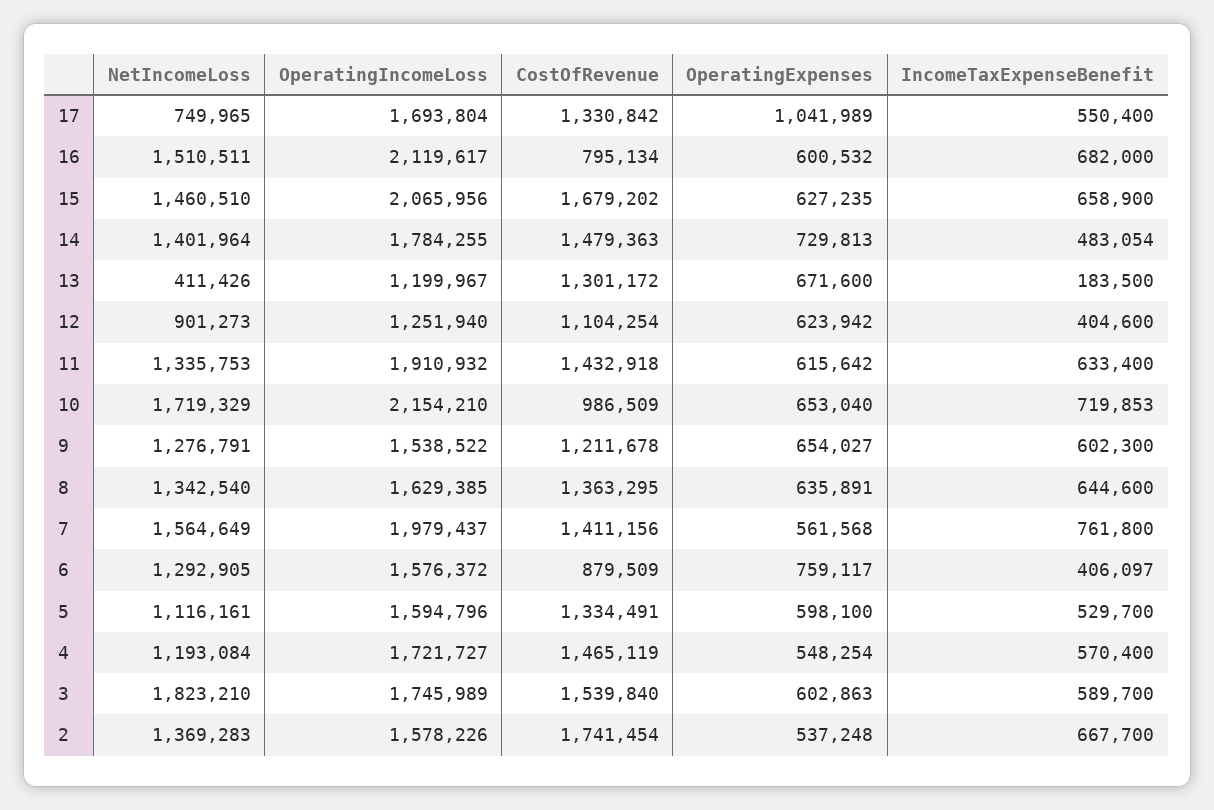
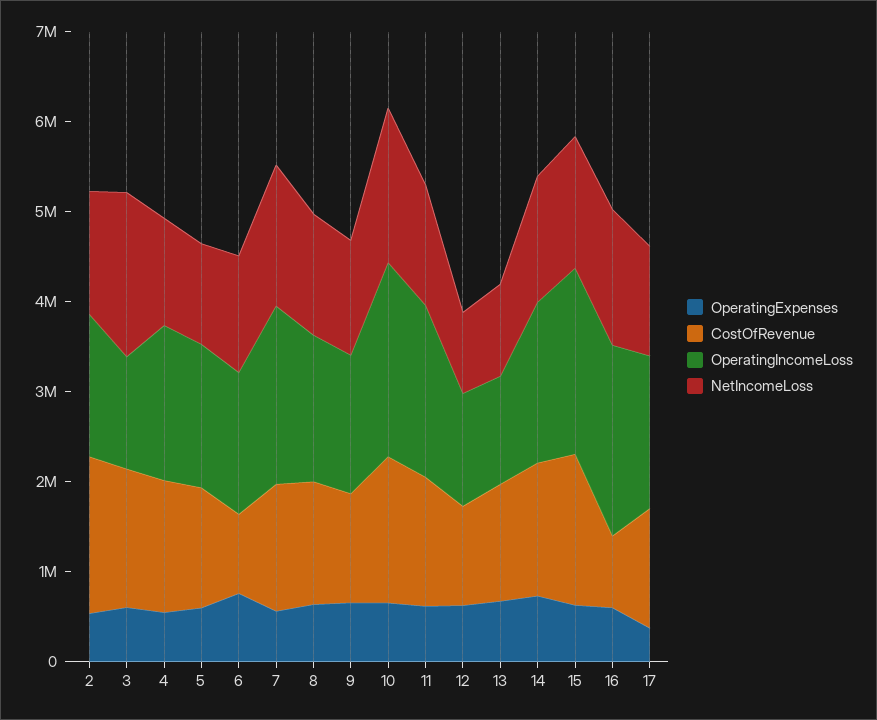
  {
    "NetIncomeLoss": {
-     "17": 749965,
+     "17": 1200000,
      "16": 1510511,
      "15": 1460510,
      "14": 1401964,
-     "13": 411426,
+     "13": 1000000,
      "12": 901273,
      "11": 1335753,
      "10": 1719329,
      "9": 1276791,
      "8": 1342540,
      "7": 1564649,
      "6": 1292905,
      "5": 1116161,
      "4": 1193084,
      "3": 1823210,
      "2": 1369283
    },
    "OperatingIncomeLoss": {
      "17": 1693804,
      "16": 2119617,
      "15": 2065956,
      "14": 1784255,
      "13": 1199967,
      "12": 1251940,
      "11": 1910932,
      "10": 2154210,
      "9": 1538522,
      "8": 1629385,
      "7": 1979437,
      "6": 1576372,
      "5": 1594796,
      "4": 1721727,
-     "3": 1745989,
+     "3": 1200000,
      "2": 1578226
    },
    "CostOfRevenue": {
      "17": 1330842,
      "16": 795134,
      "15": 1679202,
      "14": 1479363,
      "13": 1301172,
      "12": 1104254,
      "11": 1432918,
-     "10": 986509,
+     "10": 1600000,
      "9": 1211678,
      "8": 1363295,
      "7": 1411156,
      "6": 879509,
      "5": 1334491,
      "4": 1465119,
      "3": 1539840,
      "2": 1741454
    },
    "OperatingExpenses": {
-     "17": 1041989,
+     "17": 400000,
      "16": 600532,
      "15": 627235,
      "14": 729813,
      "13": 671600,
      "12": 623942,
      "11": 615642,
      "10": 653040,
      "9": 654027,
      "8": 635891,
      "7": 561568,
      "6": 759117,
      "5": 598100,
      "4": 548254,
      "3": 602863,
      "2": 537248
-   },
+   }
-   "IncomeTaxExpenseBenefit": {
-     "17": 550400,
-     "16": 682000,
-     "15": 658900,
-     "14": 483054,
-     "13": 183500,
-     "12": 404600,
-     "11": 633400,
-     "10": 719853,
-     "9": 602300,
-     "8": 644600,
-     "7": 761800,
-     "6": 406097,
-     "5": 529700,
-     "4": 570400,
-     "3": 589700,
-     "2": 667700
-   }
  }

